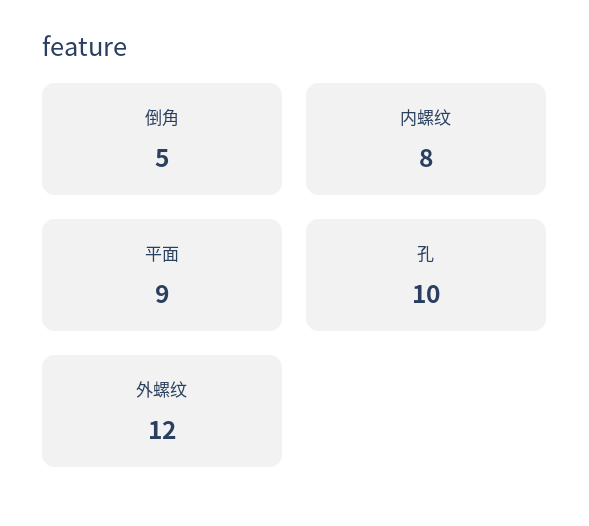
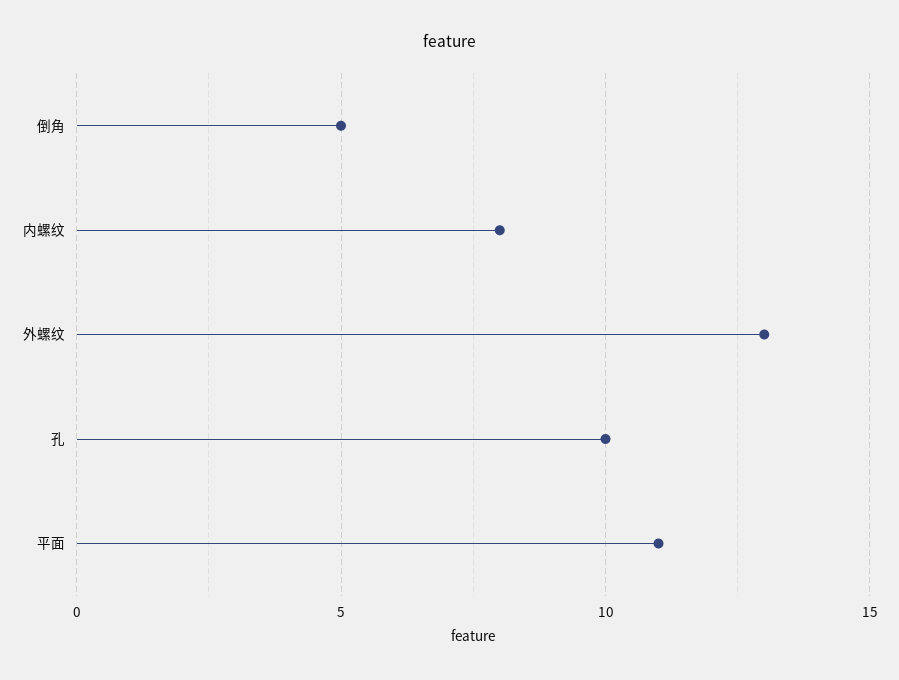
  {
    "倒角": 5,
    "内螺纹": 8,
-   "平面": 9,
+   "平面": 11,
    "孔": 10,
-   "外螺纹": 12
+   "外螺纹": 13
  }

